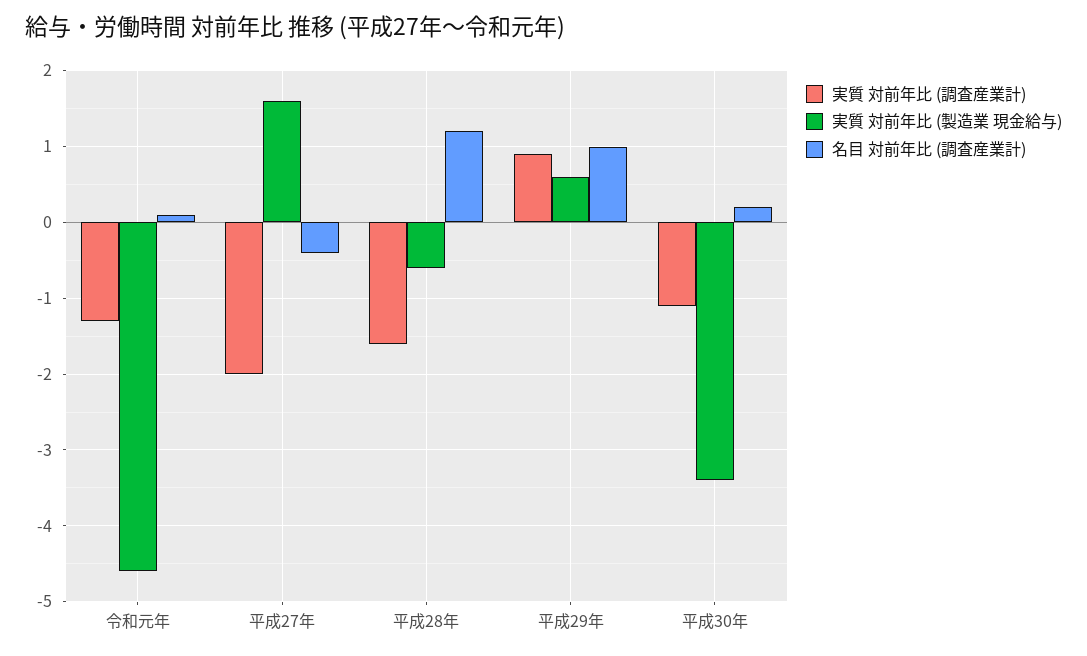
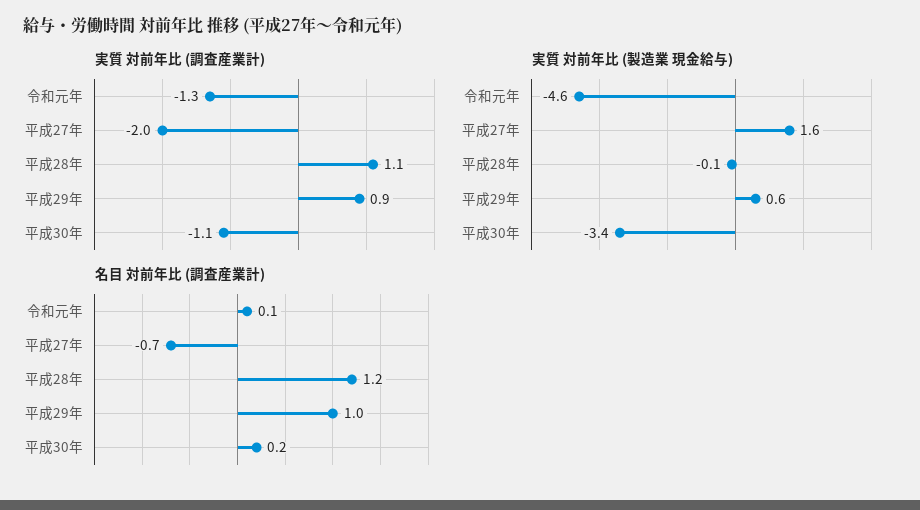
  {
    "実質 対前年比 (調査産業計)": {
      "令和元年": -1.3,
      "平成27年": -2,
-     "平成28年": -1.6,
+     "平成28年": 1.1,
      "平成29年": 0.9,
      "平成30年": -1.1
    },
    "実質 対前年比 (製造業 現金給与)": {
      "令和元年": -4.6,
      "平成27年": 1.6,
-     "平成28年": -0.6,
+     "平成28年": -0.1,
      "平成29年": 0.6,
      "平成30年": -3.4
    },
    "名目 対前年比 (調査産業計)": {
      "令和元年": 0.1,
-     "平成27年": -0.4,
+     "平成27年": -0.7,
      "平成28年": 1.2,
      "平成29年": 1,
      "平成30年": 0.2
    }
  }

